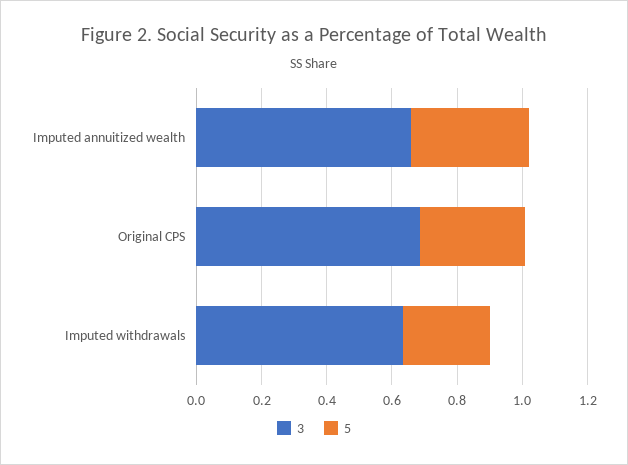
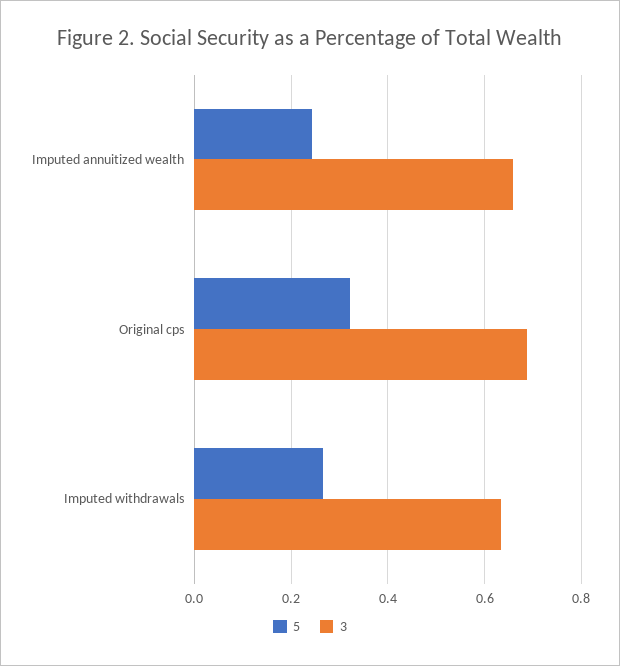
  {
    "3": {
      "Imputed annuitized wealth": 0.66,
      "Original CPS": 0.68,
      "Imputed withdrawals": 0.64
    },
    "5": {
-     "Imputed annuitized wealth": 0.35,
+     "Imputed annuitized wealth": 0.24,
      "Original CPS": 0.32,
      "Imputed withdrawals": 0.26
    }
  }

